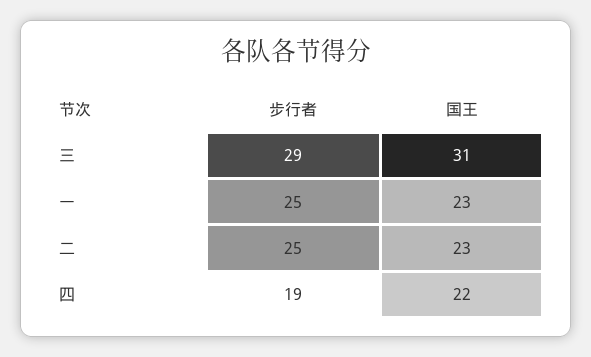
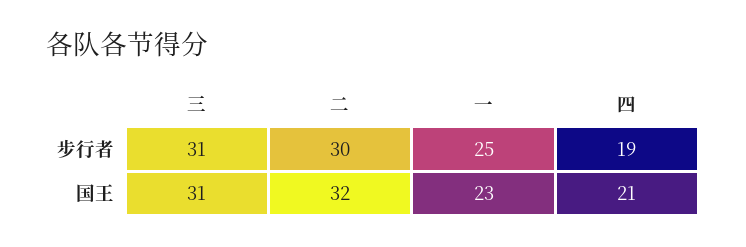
  {
    "步行者": {
-     "三": 29,
+     "三": 31,
      "一": 25,
-     "二": 25,
+     "二": 30,
      "四": 19
    },
    "国王": {
      "三": 31,
      "一": 23,
-     "二": 23,
+     "二": 32,
-     "四": 22
+     "四": 21
    }
  }

